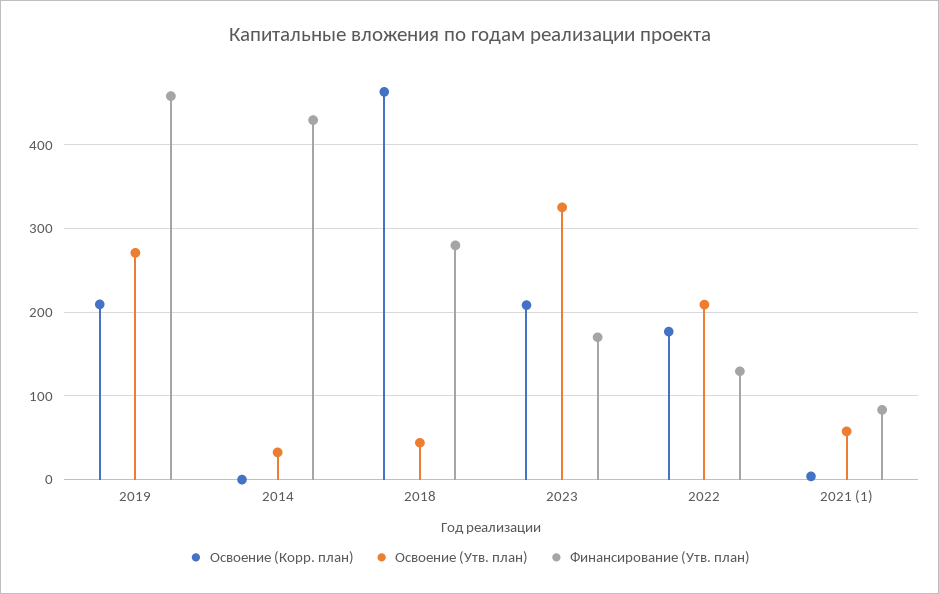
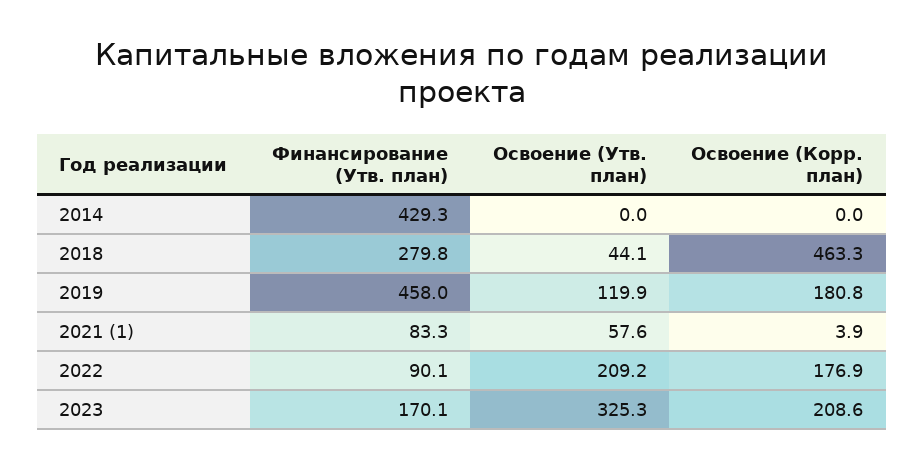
  {
    "Освоение (Корр. план)": {
-     "2019": 210,
+     "2019": 180.8,
      "2014": 0,
      "2018": 463.3,
      "2023": 208.6,
      "2022": 176.9,
      "2021 (1)": 3.9
    },
    "Освоение (Утв. план)": {
-     "2019": 270,
+     "2019": 119.9,
-     "2014": 30,
+     "2014": 0,
      "2018": 44.1,
      "2023": 325.3,
      "2022": 209.2,
      "2021 (1)": 57.6
    },
    "Финансирование (Утв. план)": {
      "2019": 458,
      "2014": 429.3,
      "2018": 279.8,
      "2023": 170.1,
-     "2022": 130,
+     "2022": 90.1,
      "2021 (1)": 83.3
    }
  }

